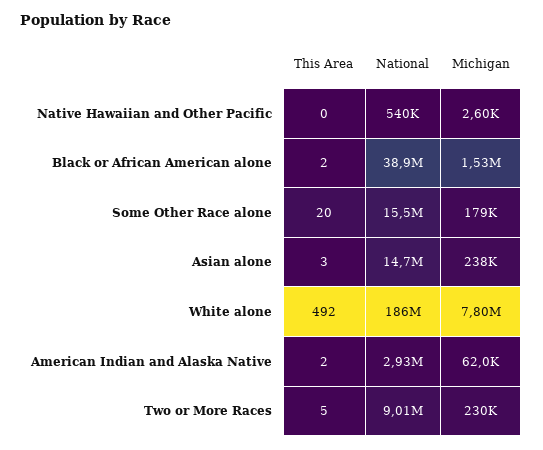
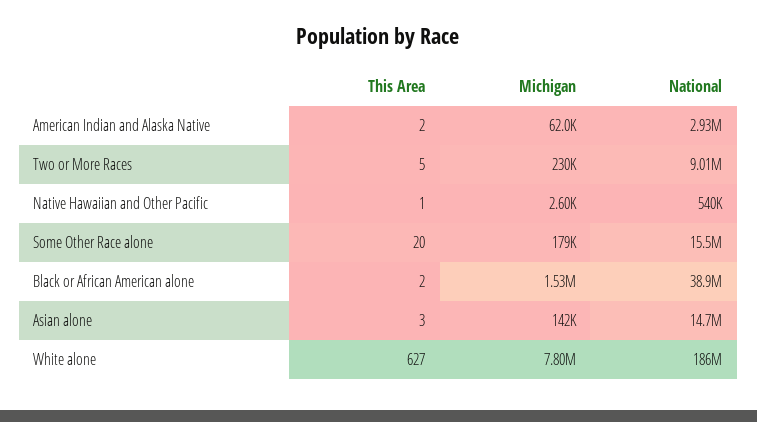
  {
    "This Area": {
-     "Native Hawaiian and Other Pacific": 0,
+     "Native Hawaiian and Other Pacific": 1,
      "Black or African American alone": 2,
      "Some Other Race alone": 20,
      "Asian alone": 3,
-     "White alone": 492,
+     "White alone": 627,
      "American Indian and Alaska Native": 2,
      "Two or More Races": 5
    },
    "National": {
      "Native Hawaiian and Other Pacific": 540000,
      "Black or African American alone": 38900000,
      "Some Other Race alone": 15500000,
      "Asian alone": 14700000,
      "White alone": 186000000,
      "American Indian and Alaska Native": 2930000,
      "Two or More Races": 9010000
    },
    "Michigan": {
      "Native Hawaiian and Other Pacific": 2600,
      "Black or African American alone": 1530000,
      "Some Other Race alone": 179000,
-     "Asian alone": 238000,
+     "Asian alone": 142000,
      "White alone": 7800000,
      "American Indian and Alaska Native": 62000,
      "Two or More Races": 230000
    }
  }

